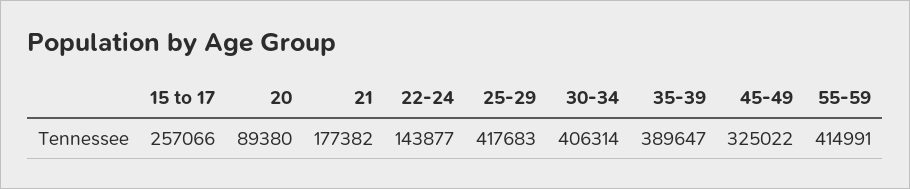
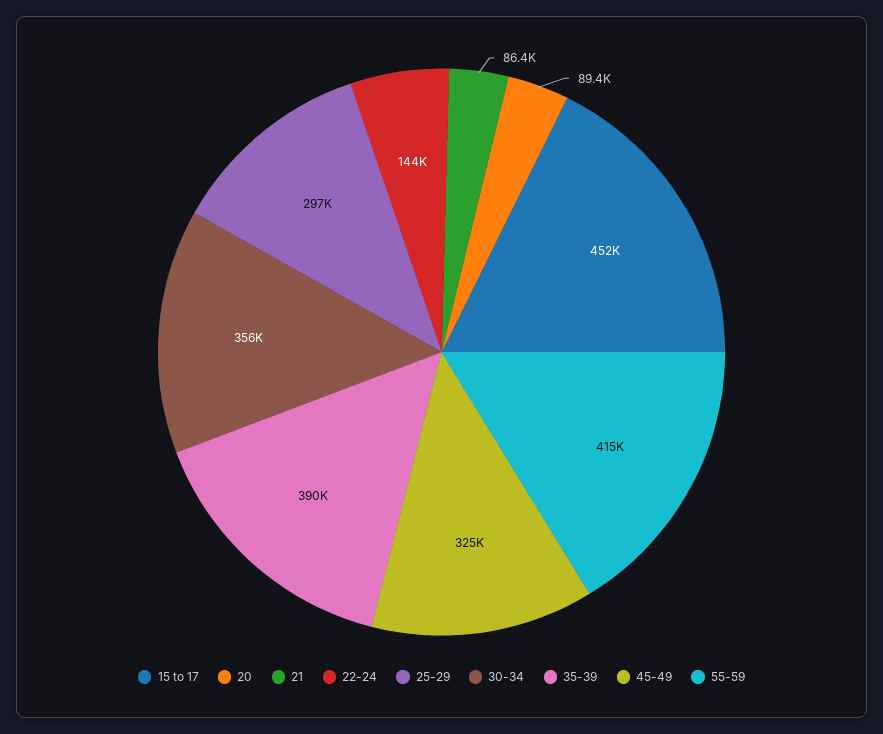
  {
-   "15 to 17": 257066,
+   "15 to 17": 452000,
    "20": 89380,
-   "21": 177382,
+   "21": 86400,
    "22-24": 143877,
-   "25-29": 417683,
+   "25-29": 297000,
-   "30-34": 406314,
+   "30-34": 356000,
    "35-39": 389647,
    "45-49": 325022,
    "55-59": 414991
  }

